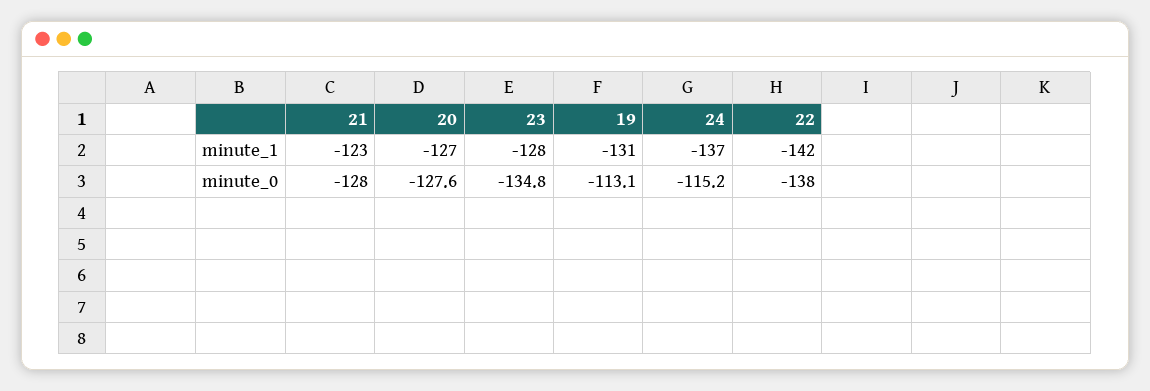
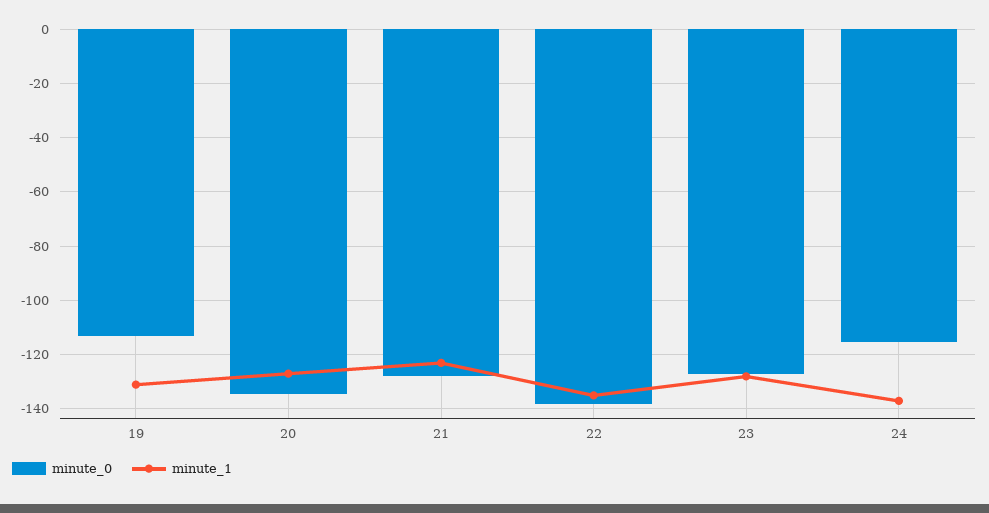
  {
    "minute_1": {
      "21": -123,
      "20": -127,
      "23": -128,
      "19": -131,
      "24": -137,
-     "22": -142
+     "22": -135
    },
    "minute_0": {
      "21": -128,
-     "20": -127.6,
+     "20": -135,
-     "23": -134.8,
+     "23": -127.5,
      "19": -113.1,
      "24": -115.2,
      "22": -138
    }
  }

